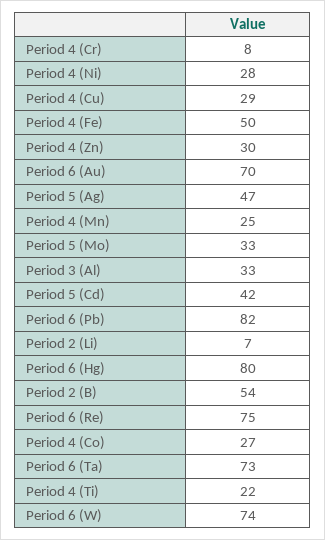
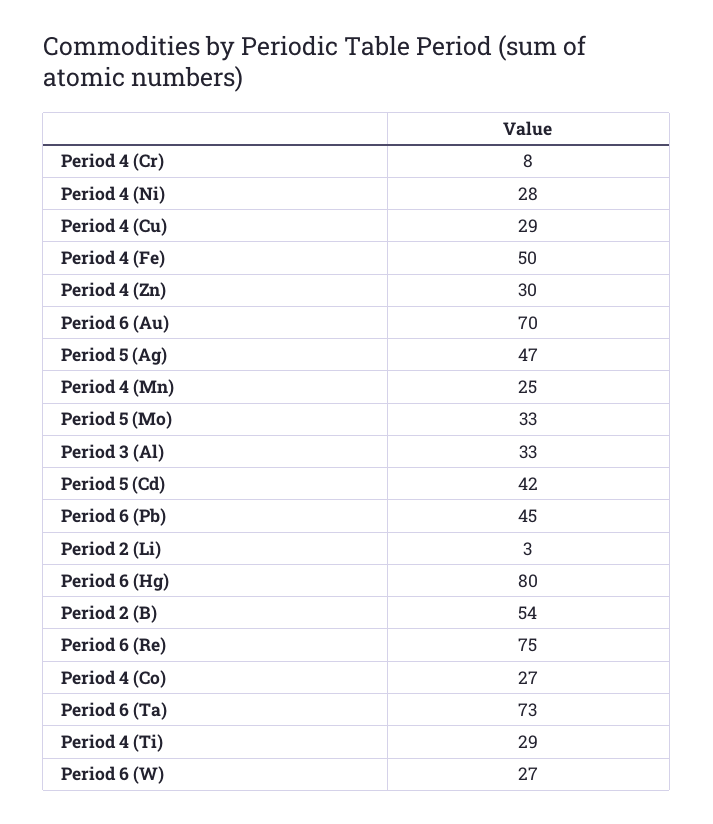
  {
    "Period 4 (Cr)": 8,
    "Period 4 (Ni)": 28,
    "Period 4 (Cu)": 29,
    "Period 4 (Fe)": 50,
    "Period 4 (Zn)": 30,
    "Period 6 (Au)": 70,
    "Period 5 (Ag)": 47,
    "Period 4 (Mn)": 25,
    "Period 5 (Mo)": 33,
    "Period 3 (Al)": 33,
    "Period 5 (Cd)": 42,
-   "Period 6 (Pb)": 82,
+   "Period 6 (Pb)": 45,
-   "Period 2 (Li)": 7,
+   "Period 2 (Li)": 3,
    "Period 6 (Hg)": 80,
    "Period 2 (B)": 54,
    "Period 6 (Re)": 75,
    "Period 4 (Co)": 27,
    "Period 6 (Ta)": 73,
-   "Period 4 (Ti)": 22,
+   "Period 4 (Ti)": 29,
-   "Period 6 (W)": 74
+   "Period 6 (W)": 27
  }

